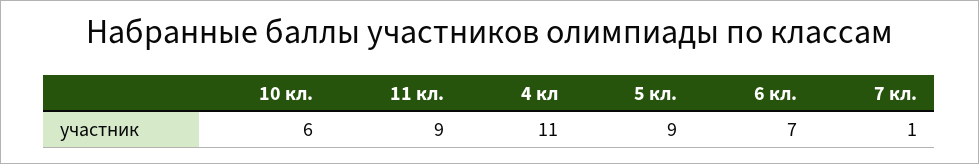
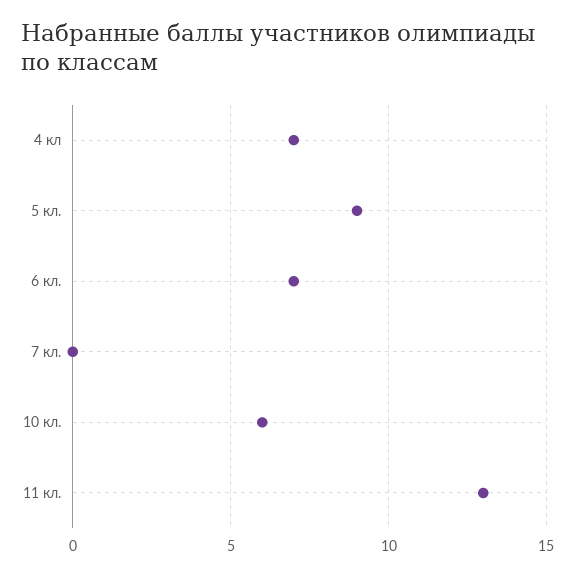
  {
    "10 кл.": 6,
-   "11 кл.": 9,
+   "11 кл.": 13,
-   "4 кл": 11,
+   "4 кл": 7,
    "5 кл.": 9,
    "6 кл.": 7,
-   "7 кл.": 1
+   "7 кл.": 0
  }

